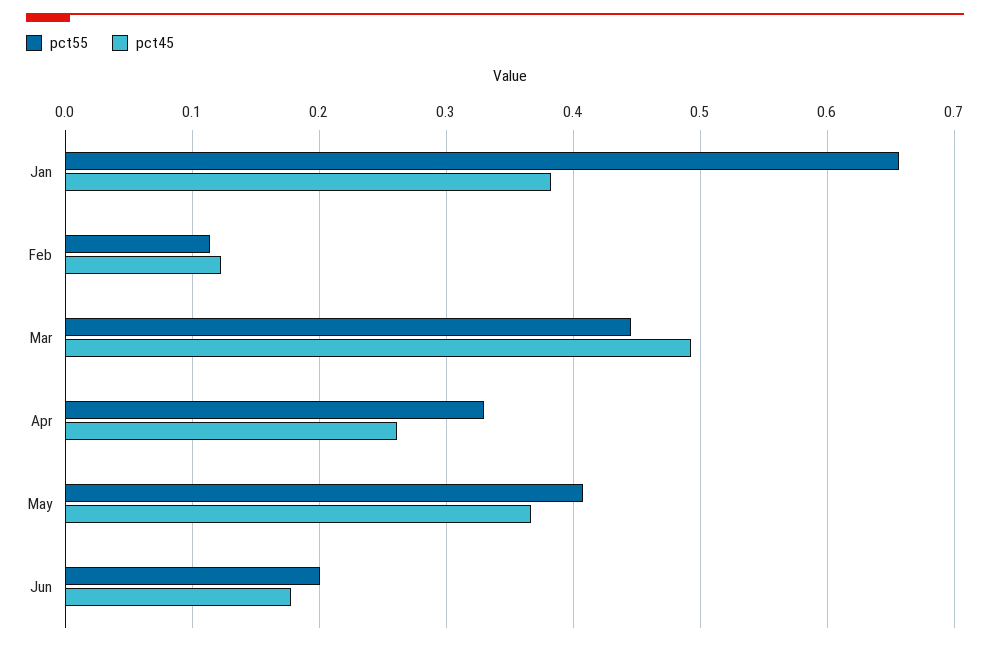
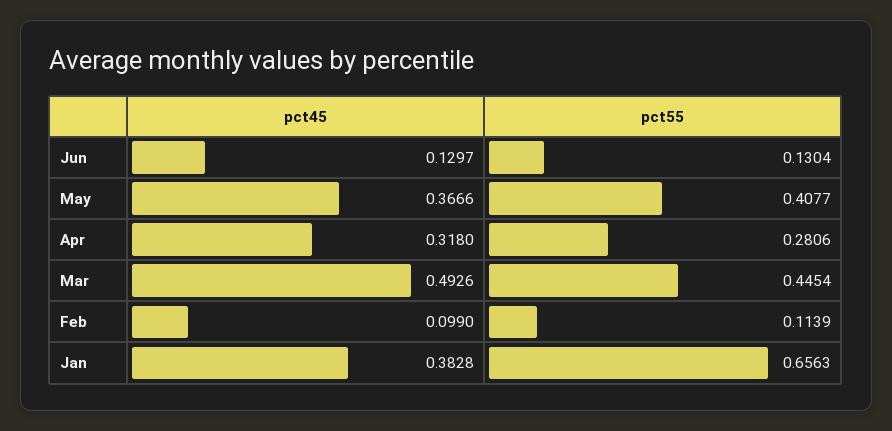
  {
    "pct55": {
      "Jan": 0.6563,
      "Feb": 0.1139,
      "Mar": 0.4454,
-     "Apr": 0.33,
+     "Apr": 0.2806,
      "May": 0.4077,
-     "Jun": 0.2
+     "Jun": 0.1304
    },
    "pct45": {
      "Jan": 0.3828,
-     "Feb": 0.12,
+     "Feb": 0.099,
      "Mar": 0.4926,
-     "Apr": 0.26,
+     "Apr": 0.318,
      "May": 0.3666,
-     "Jun": 0.18
+     "Jun": 0.1297
    }
  }

